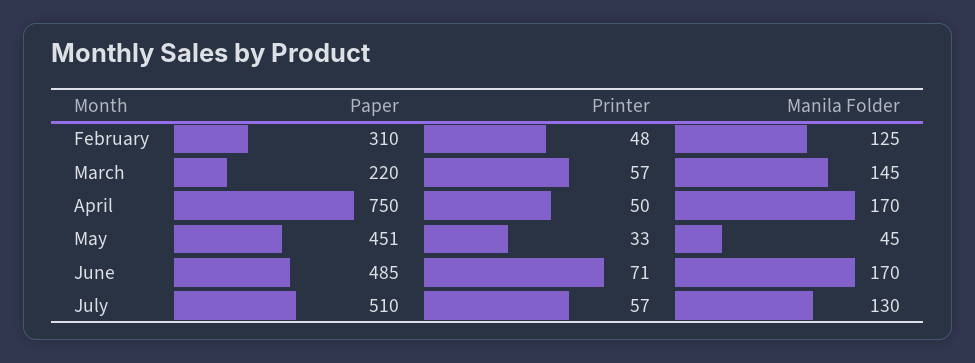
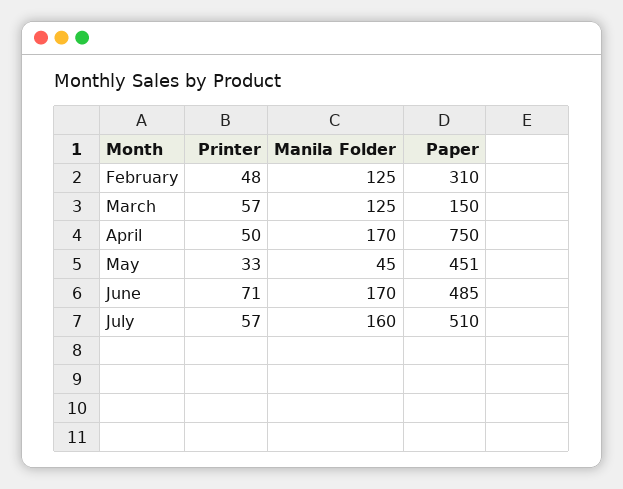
  {
    "Paper": {
      "February": 310,
-     "March": 220,
+     "March": 150,
      "April": 750,
      "May": 451,
      "June": 485,
      "July": 510
    },
    "Printer": {
      "February": 48,
      "March": 57,
      "April": 50,
      "May": 33,
      "June": 71,
      "July": 57
    },
    "Manila Folder": {
      "February": 125,
-     "March": 145,
+     "March": 125,
      "April": 170,
      "May": 45,
      "June": 170,
-     "July": 130
+     "July": 160
    }
  }

